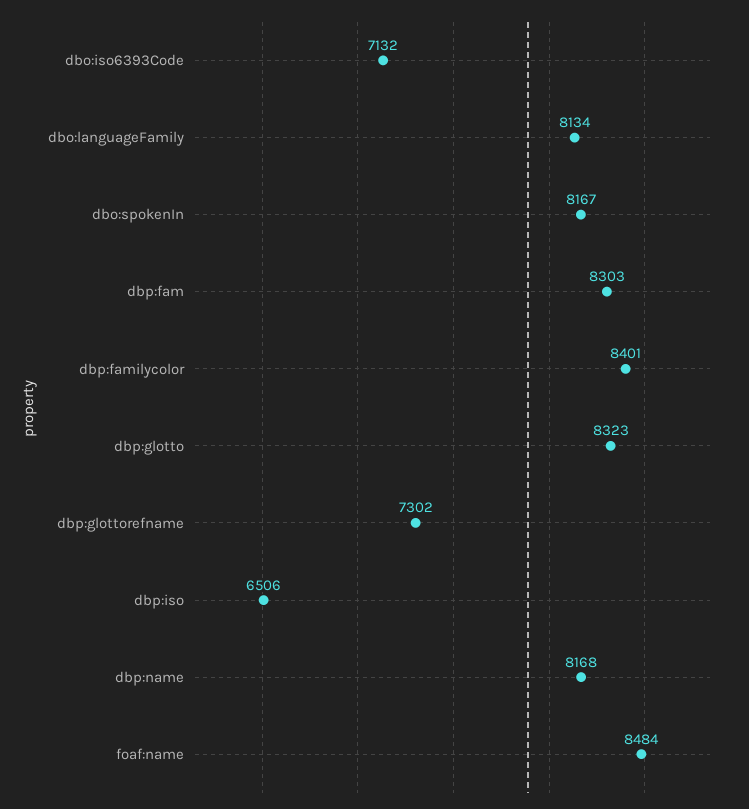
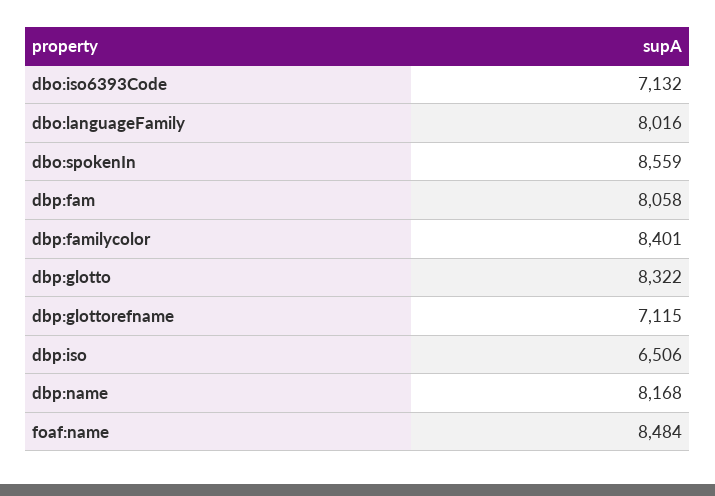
  {
    "dbo:iso6393Code": 7132,
-   "dbo:languageFamily": 8134,
+   "dbo:languageFamily": 8016,
-   "dbo:spokenIn": 8167,
+   "dbo:spokenIn": 8559,
-   "dbp:fam": 8303,
+   "dbp:fam": 8058,
    "dbp:familycolor": 8401,
-   "dbp:glotto": 8323,
+   "dbp:glotto": 8322,
-   "dbp:glottorefname": 7302,
+   "dbp:glottorefname": 7115,
    "dbp:iso": 6506,
    "dbp:name": 8168,
    "foaf:name": 8484
  }

